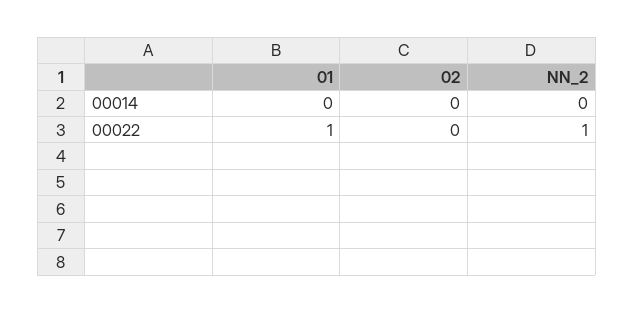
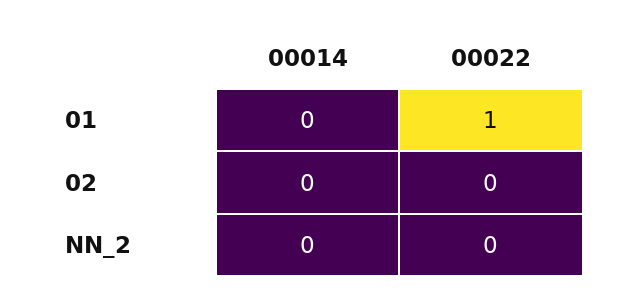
  {
    "01": {
      "00014": 0,
      "00022": 1
    },
    "02": {
      "00014": 0,
      "00022": 0
    },
    "NN_2": {
      "00014": 0,
-     "00022": 1
+     "00022": 0
    }
  }

